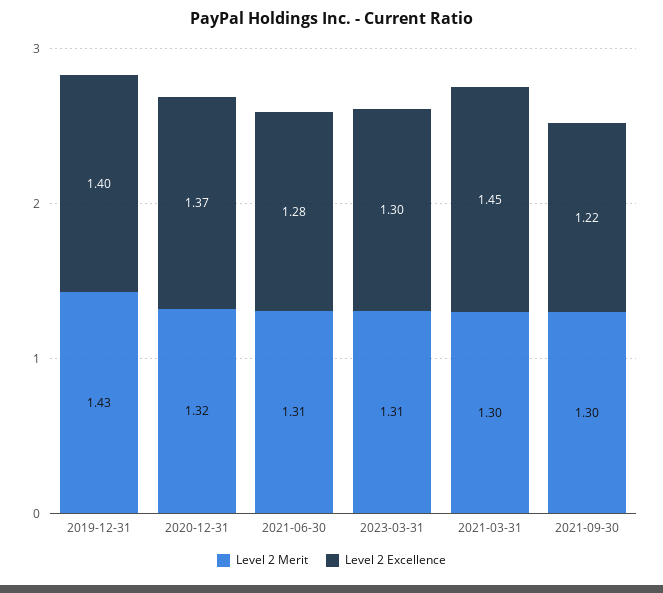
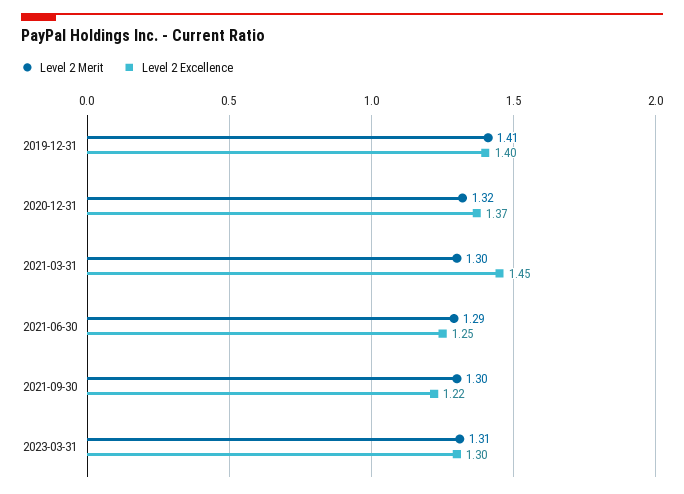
  {
    "Level 2 Merit": {
-     "2019-12-31": 1.43,
+     "2019-12-31": 1.41,
      "2020-12-31": 1.32,
-     "2021-06-30": 1.31,
+     "2021-06-30": 1.29,
      "2023-03-31": 1.31,
      "2021-03-31": 1.3,
      "2021-09-30": 1.3
    },
    "Level 2 Excellence": {
      "2019-12-31": 1.4,
      "2020-12-31": 1.37,
-     "2021-06-30": 1.28,
+     "2021-06-30": 1.25,
      "2023-03-31": 1.3,
      "2021-03-31": 1.45,
      "2021-09-30": 1.22
    }
  }

